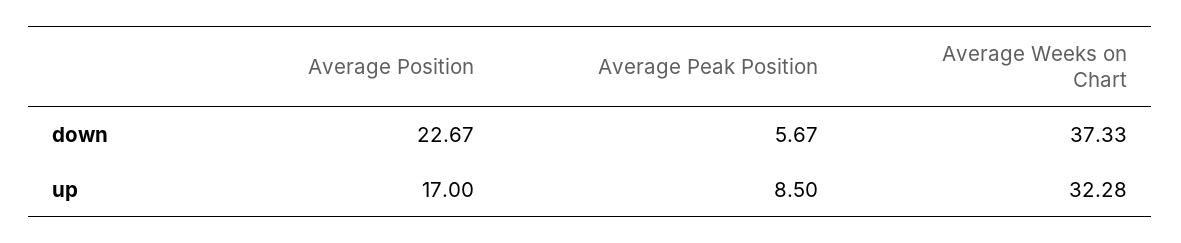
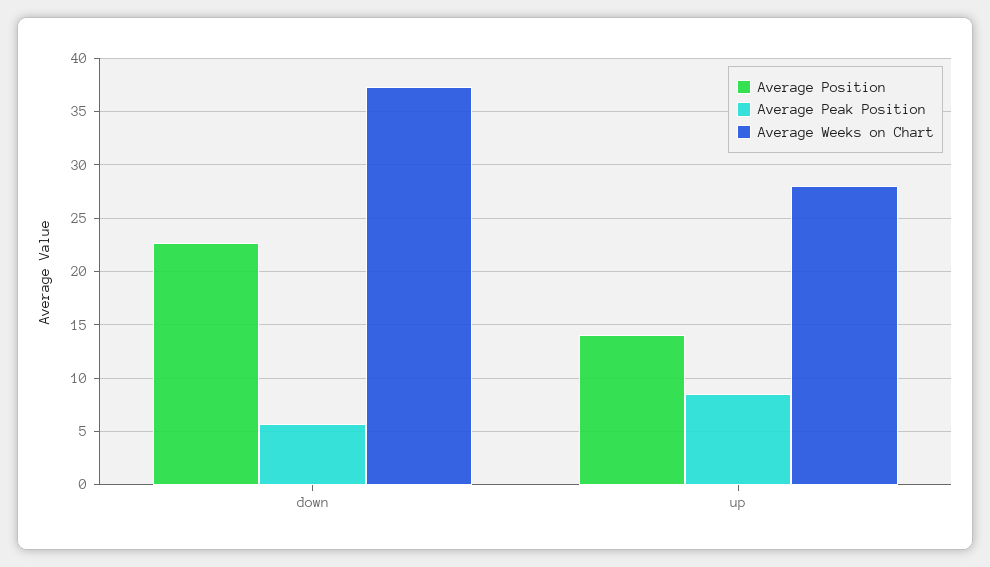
  {
    "Average Position": {
      "down": 22.67,
-     "up": 17
+     "up": 14
    },
    "Average Peak Position": {
      "down": 5.67,
      "up": 8.5
    },
    "Average Weeks on Chart": {
      "down": 37.33,
-     "up": 32.28
+     "up": 28
    }
  }

